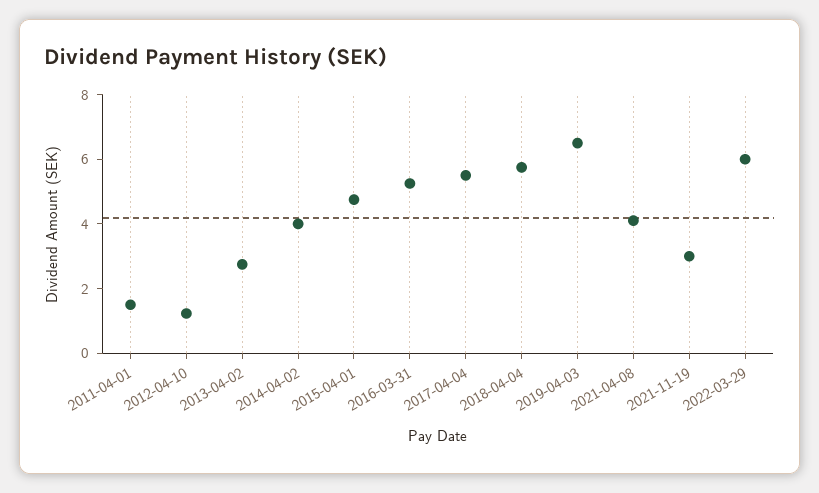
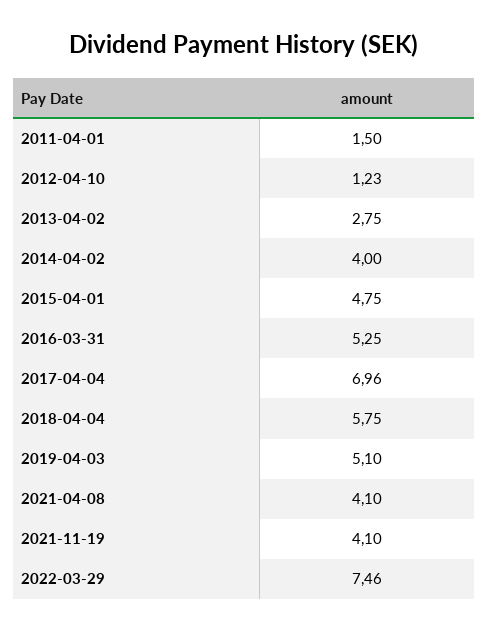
  {
    "2011-04-01": 1.5,
    "2012-04-10": 1.23,
    "2013-04-02": 2.75,
    "2014-04-02": 4,
    "2015-04-01": 4.75,
    "2016-03-31": 5.25,
-   "2017-04-04": 5.5,
+   "2017-04-04": 6.96,
    "2018-04-04": 5.75,
-   "2019-04-03": 6.5,
+   "2019-04-03": 5.1,
    "2021-04-08": 4.1,
-   "2021-11-19": 3,
+   "2021-11-19": 4.1,
-   "2022-03-29": 6
+   "2022-03-29": 7.46
  }

